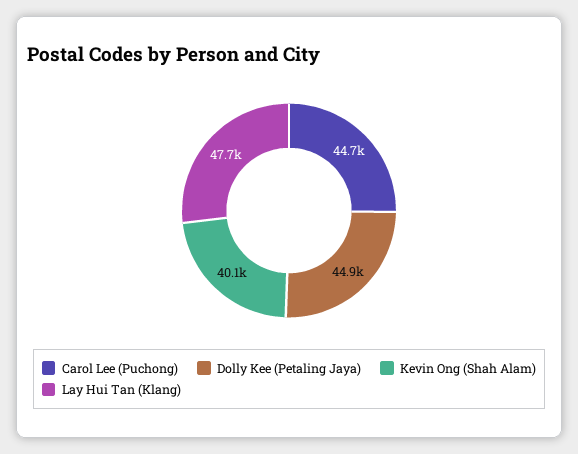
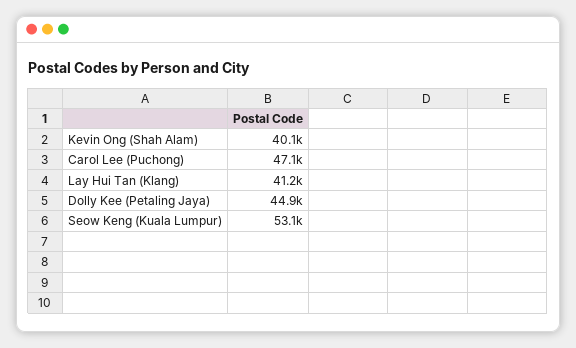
  {
-   "Carol Lee (Puchong)": 44700,
+   "Carol Lee (Puchong)": 47100,
    "Dolly Kee (Petaling Jaya)": 44900,
    "Kevin Ong (Shah Alam)": 40100,
-   "Lay Hui Tan (Klang)": 47700
+   "Lay Hui Tan (Klang)": 41200,
+   "Seow Keng (Kuala Lumpur)": 53100
  }

